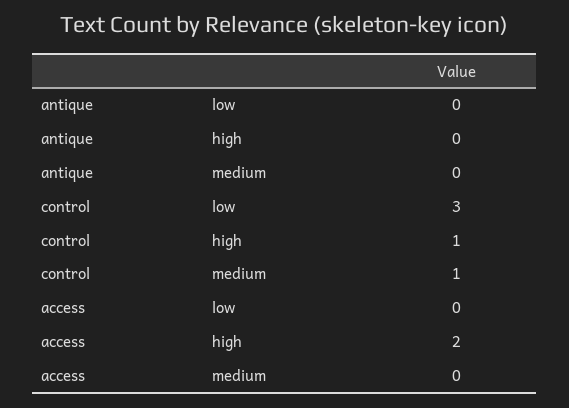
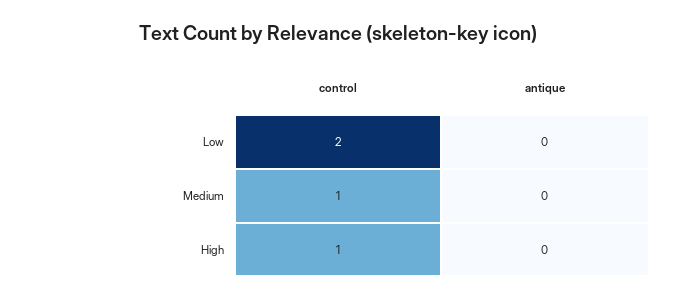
  {
    "antique": {
      "low": 0,
      "high": 0,
      "medium": 0
    },
    "control": {
-     "low": 3,
+     "low": 2,
      "high": 1,
      "medium": 1
-   },
+   }
-   "access": {
-     "low": 0,
-     "high": 2,
-     "medium": 0
-   }
  }

